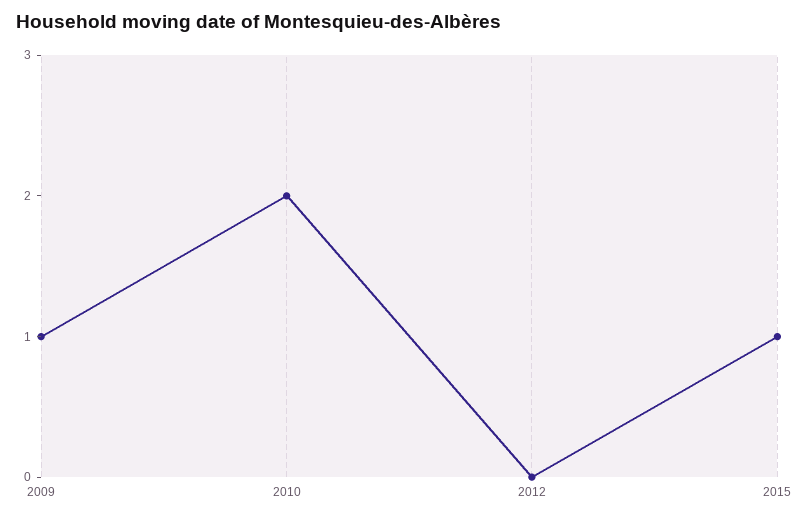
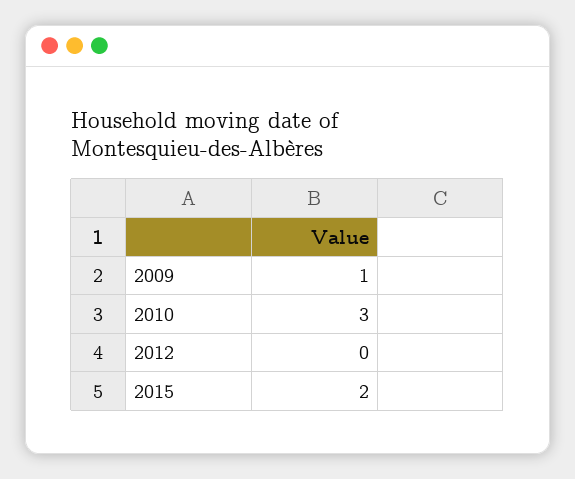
  {
    "2009": 1,
-   "2010": 2,
+   "2010": 3,
    "2012": 0,
-   "2015": 1
+   "2015": 2
  }

